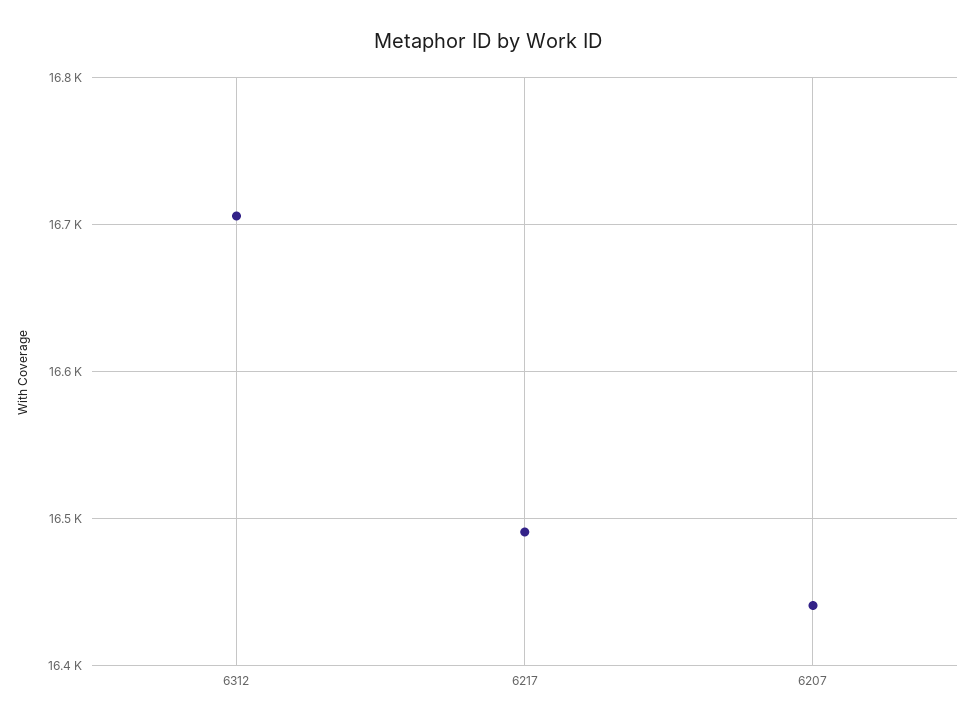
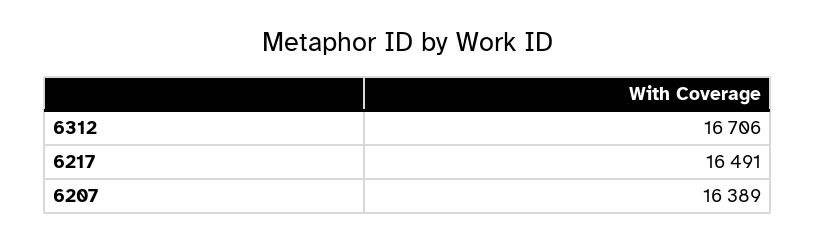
  {
    "6312": 16706,
    "6217": 16491,
-   "6207": 16440
+   "6207": 16389
  }

